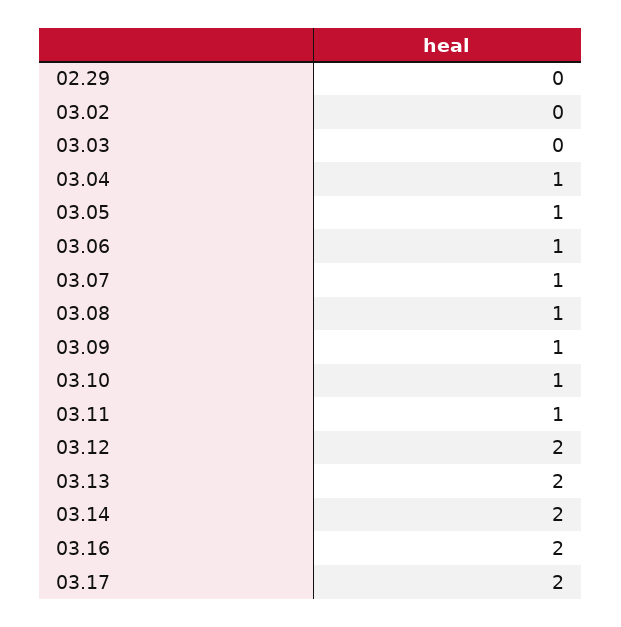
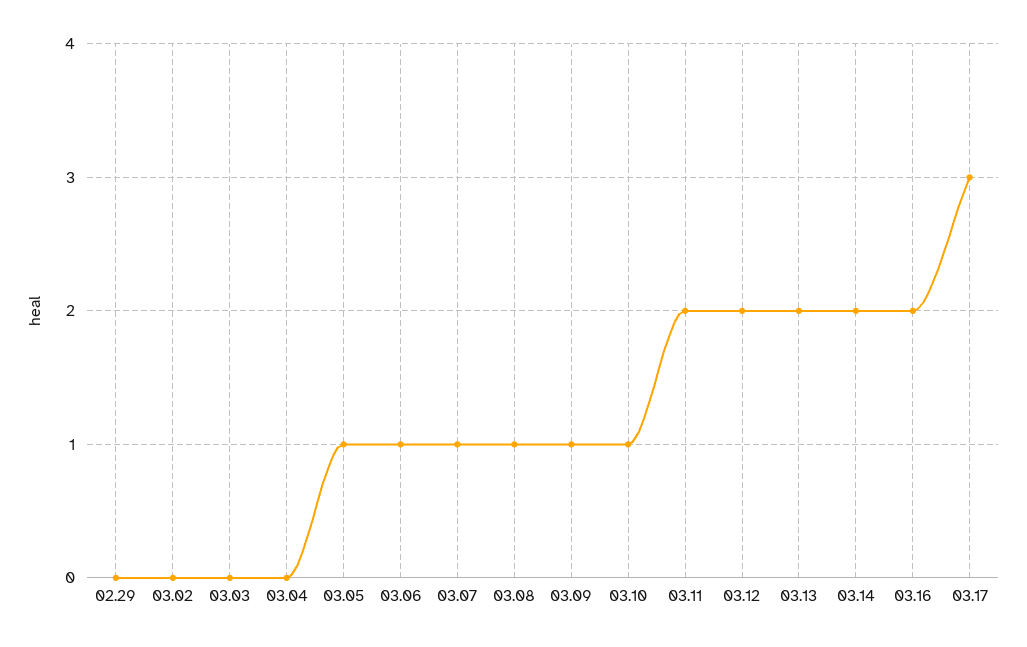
  {
    "02.29": 0,
    "03.02": 0,
    "03.03": 0,
-   "03.04": 1,
+   "03.04": 0,
    "03.05": 1,
    "03.06": 1,
    "03.07": 1,
    "03.08": 1,
    "03.09": 1,
    "03.10": 1,
-   "03.11": 1,
+   "03.11": 2,
    "03.12": 2,
    "03.13": 2,
    "03.14": 2,
    "03.16": 2,
-   "03.17": 2
+   "03.17": 3
  }

